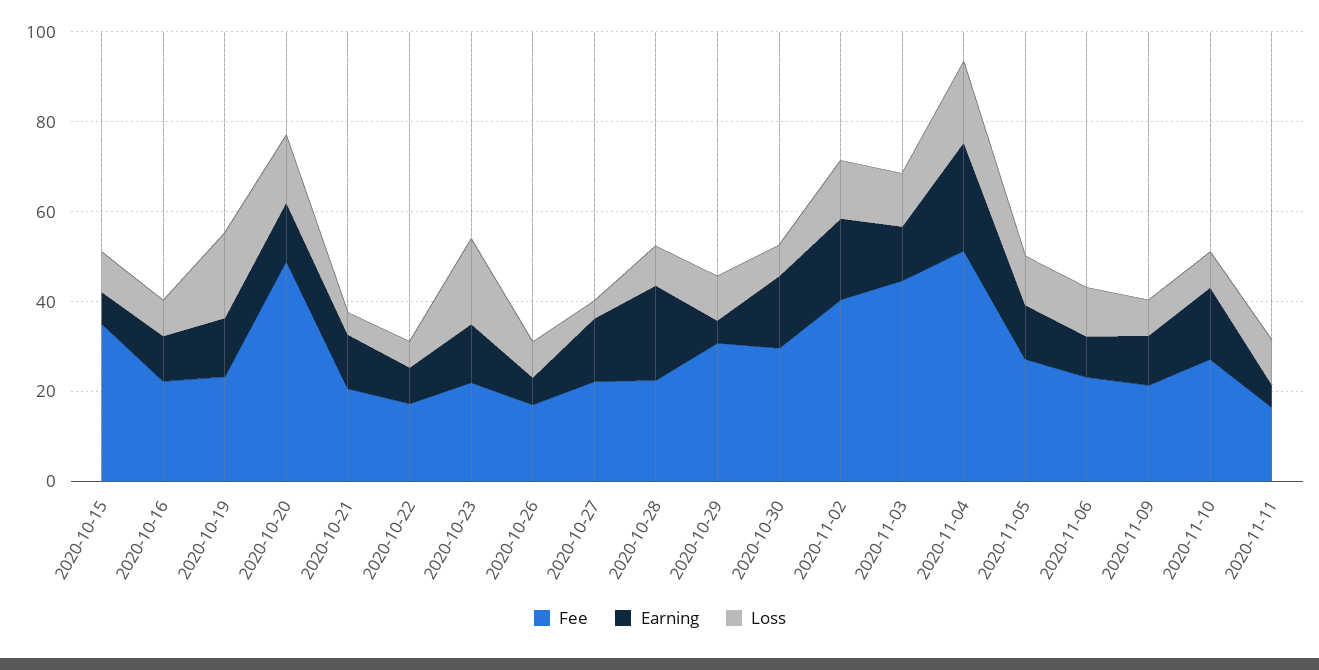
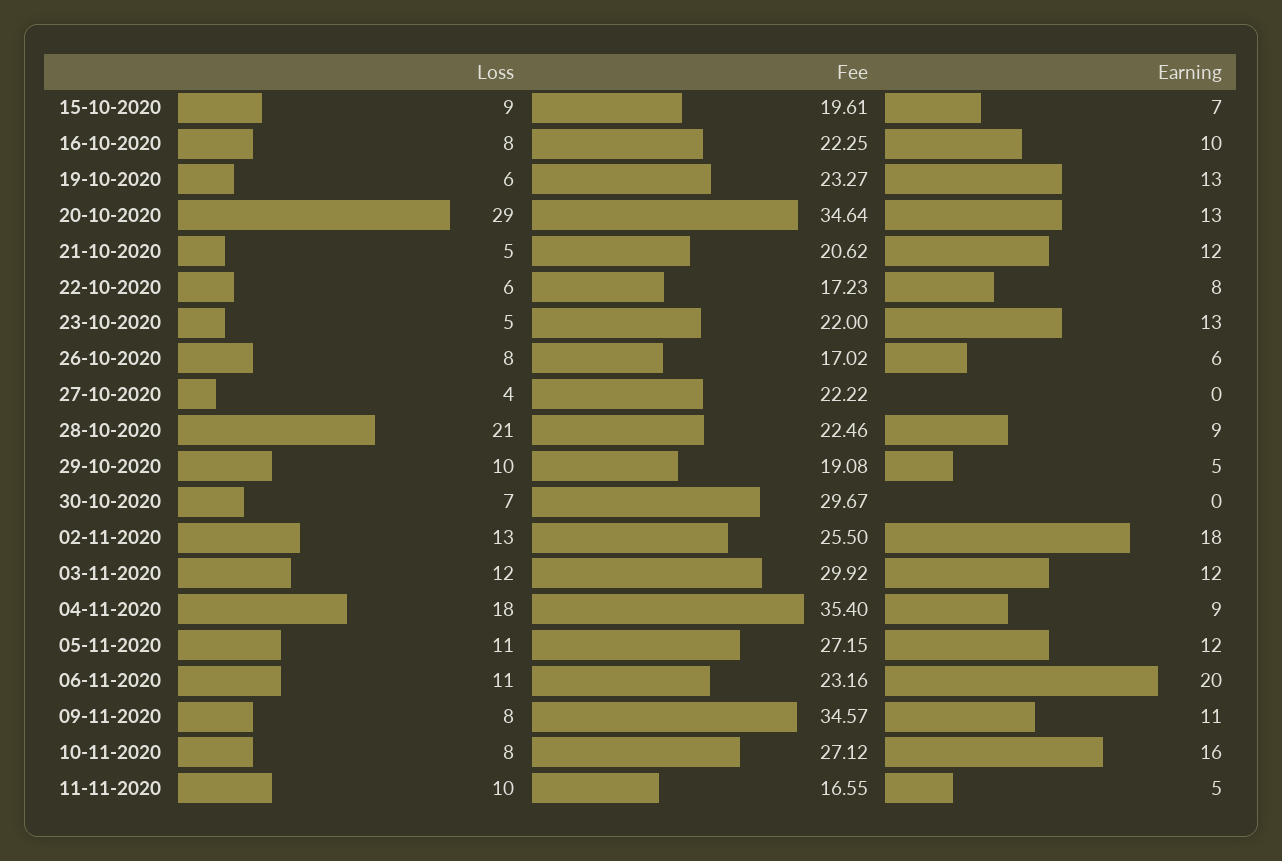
  {
    "Fee": {
-     "2020-10-15": 35,
+     "2020-10-15": 19.61,
      "2020-10-16": 22.25,
      "2020-10-19": 23.27,
-     "2020-10-20": 50,
+     "2020-10-20": 34.64,
      "2020-10-21": 20.62,
      "2020-10-22": 17.23,
      "2020-10-23": 22,
      "2020-10-26": 17.02,
      "2020-10-27": 22.22,
      "2020-10-28": 22.46,
-     "2020-10-29": 30,
+     "2020-10-29": 19.08,
      "2020-10-30": 29.67,
-     "2020-11-02": 40,
+     "2020-11-02": 25.5,
-     "2020-11-03": 45,
+     "2020-11-03": 29.92,
-     "2020-11-04": 50,
+     "2020-11-04": 35.4,
      "2020-11-05": 27.15,
      "2020-11-06": 23.16,
-     "2020-11-09": 20,
+     "2020-11-09": 34.57,
      "2020-11-10": 27.12,
      "2020-11-11": 16.55
    },
    "Earning": {
      "2020-10-15": 7,
      "2020-10-16": 10,
      "2020-10-19": 13,
      "2020-10-20": 13,
      "2020-10-21": 12,
      "2020-10-22": 8,
      "2020-10-23": 13,
      "2020-10-26": 6,
-     "2020-10-27": 15,
+     "2020-10-27": 0,
-     "2020-10-28": 20,
+     "2020-10-28": 9,
      "2020-10-29": 5,
-     "2020-10-30": 15,
+     "2020-10-30": 0,
      "2020-11-02": 18,
      "2020-11-03": 12,
-     "2020-11-04": 25,
+     "2020-11-04": 9,
      "2020-11-05": 12,
-     "2020-11-06": 10,
+     "2020-11-06": 20,
      "2020-11-09": 11,
      "2020-11-10": 16,
      "2020-11-11": 5
    },
    "Loss": {
      "2020-10-15": 9,
      "2020-10-16": 8,
-     "2020-10-19": 20,
+     "2020-10-19": 6,
-     "2020-10-20": 15,
+     "2020-10-20": 29,
      "2020-10-21": 5,
      "2020-10-22": 6,
-     "2020-10-23": 20,
+     "2020-10-23": 5,
      "2020-10-26": 8,
      "2020-10-27": 4,
-     "2020-10-28": 10,
+     "2020-10-28": 21,
      "2020-10-29": 10,
      "2020-10-30": 7,
      "2020-11-02": 13,
      "2020-11-03": 12,
      "2020-11-04": 18,
      "2020-11-05": 11,
      "2020-11-06": 11,
      "2020-11-09": 8,
      "2020-11-10": 8,
      "2020-11-11": 10
    }
  }

